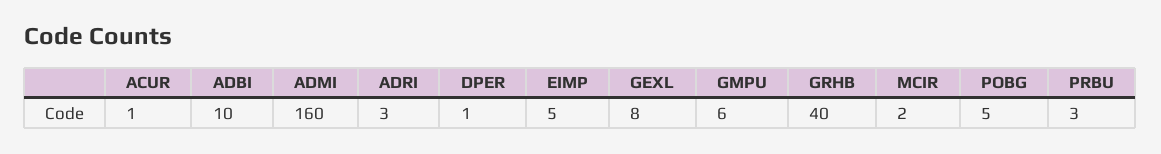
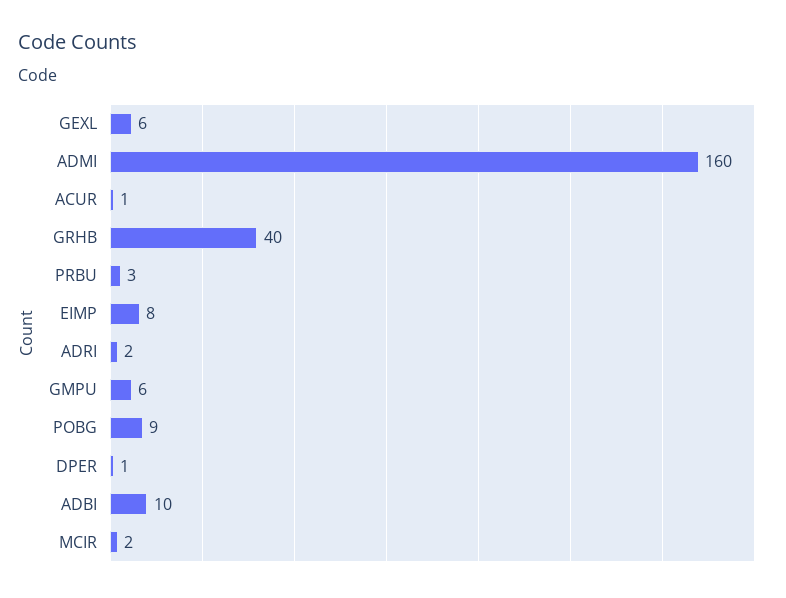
  {
    "ACUR": 1,
    "ADBI": 10,
    "ADMI": 160,
-   "ADRI": 3,
+   "ADRI": 2,
    "DPER": 1,
-   "EIMP": 5,
+   "EIMP": 8,
-   "GEXL": 8,
+   "GEXL": 6,
    "GMPU": 6,
    "GRHB": 40,
    "MCIR": 2,
-   "POBG": 5,
+   "POBG": 9,
    "PRBU": 3
  }

